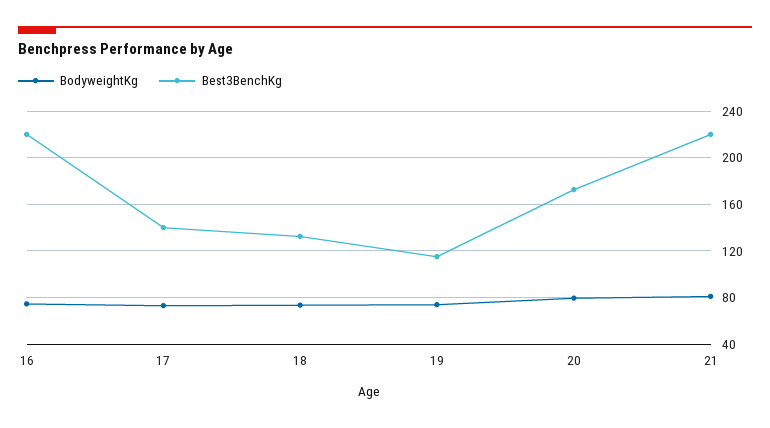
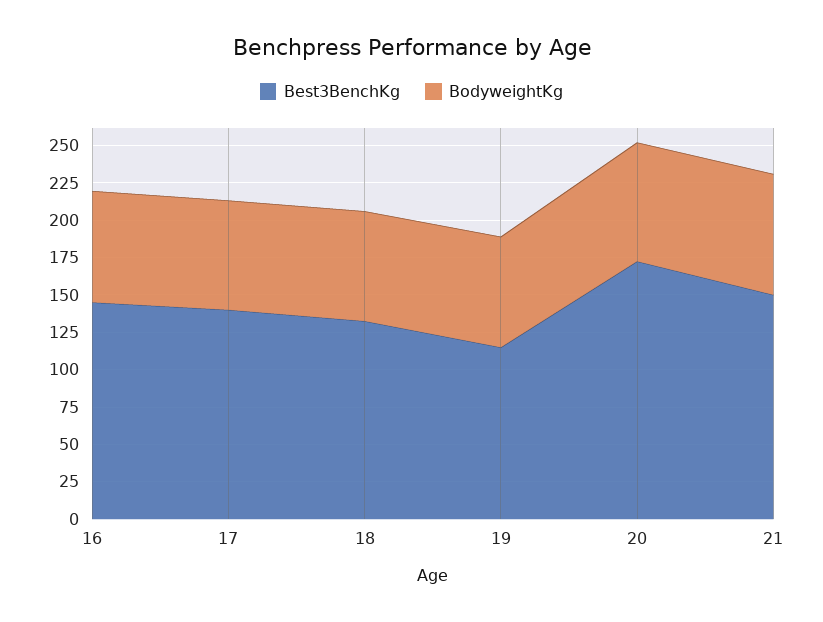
  {
    "BodyweightKg": {
      "16": 70,
      "17": 70,
      "18": 70,
      "19": 70,
      "20": 80,
      "21": 80
    },
    "Best3BenchKg": {
-     "16": 220,
+     "16": 150,
      "17": 140,
      "18": 130,
      "19": 120,
      "20": 170,
-     "21": 220
+     "21": 150
    }
  }

